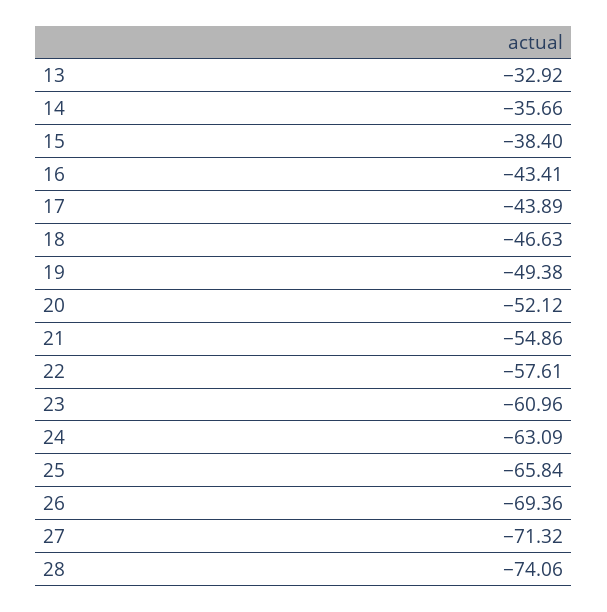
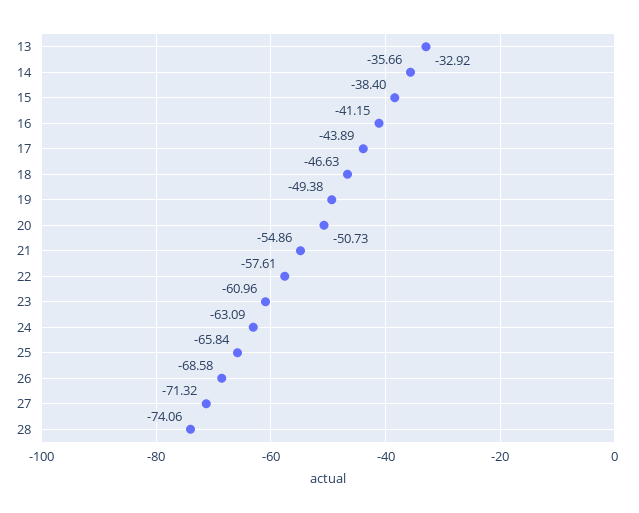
  {
    "13": -32.92,
    "14": -35.66,
    "15": -38.4,
-   "16": -43.41,
+   "16": -41.15,
    "17": -43.89,
    "18": -46.63,
    "19": -49.38,
-   "20": -52.12,
+   "20": -50.73,
    "21": -54.86,
    "22": -57.61,
    "23": -60.96,
    "24": -63.09,
    "25": -65.84,
-   "26": -69.36,
+   "26": -68.58,
    "27": -71.32,
    "28": -74.06
  }

